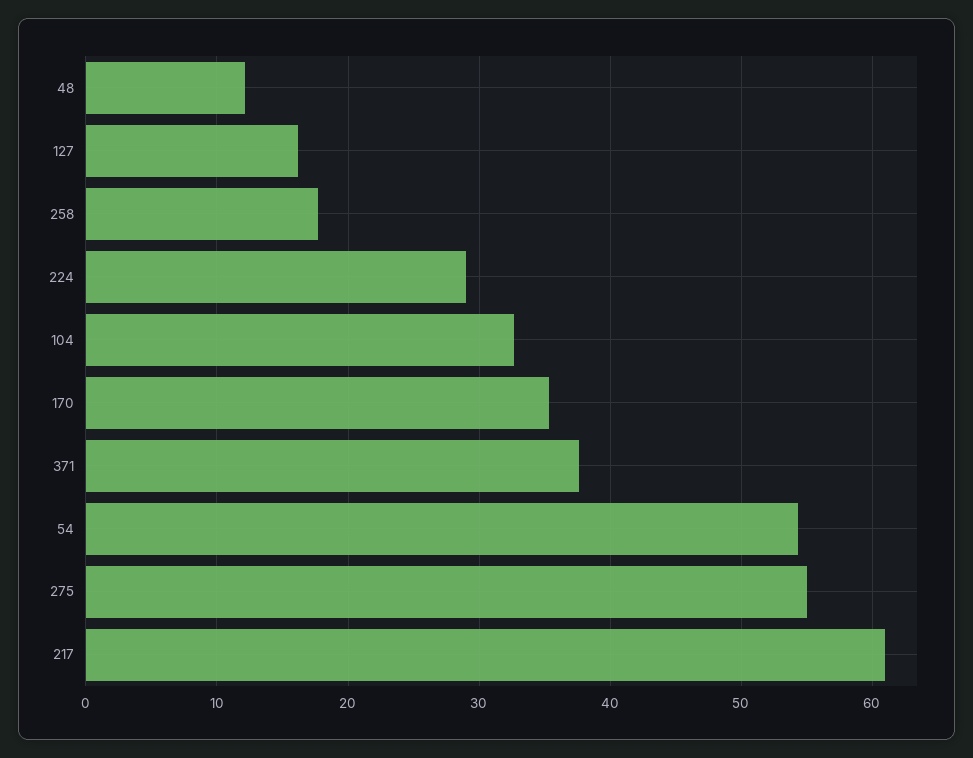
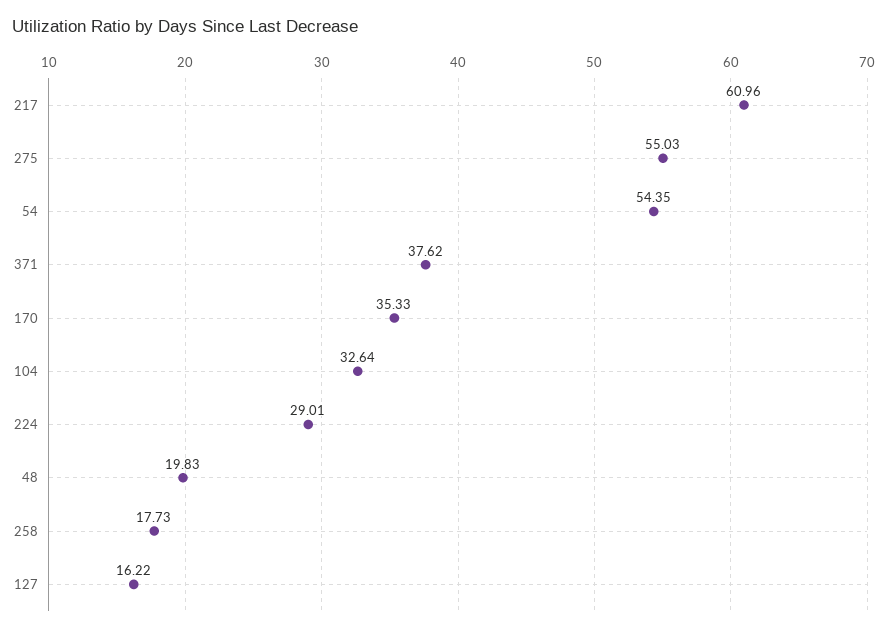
  {
-   "48": 12,
+   "48": 19.83,
    "127": 16.22,
    "258": 17.73,
    "224": 29.01,
    "104": 32.64,
    "170": 35.33,
    "371": 37.62,
    "54": 54.35,
    "275": 55.03,
    "217": 60.96
  }

